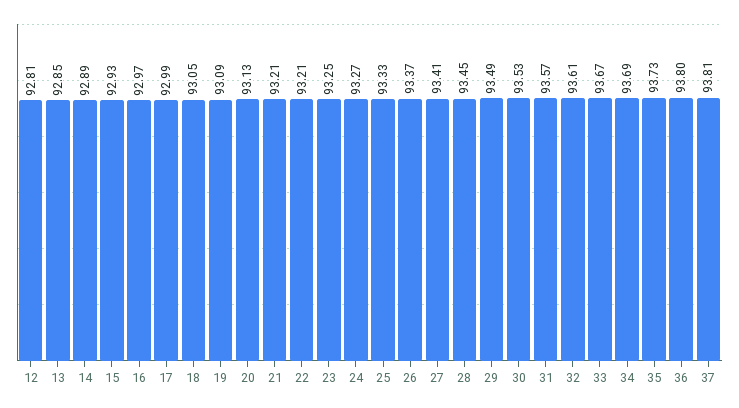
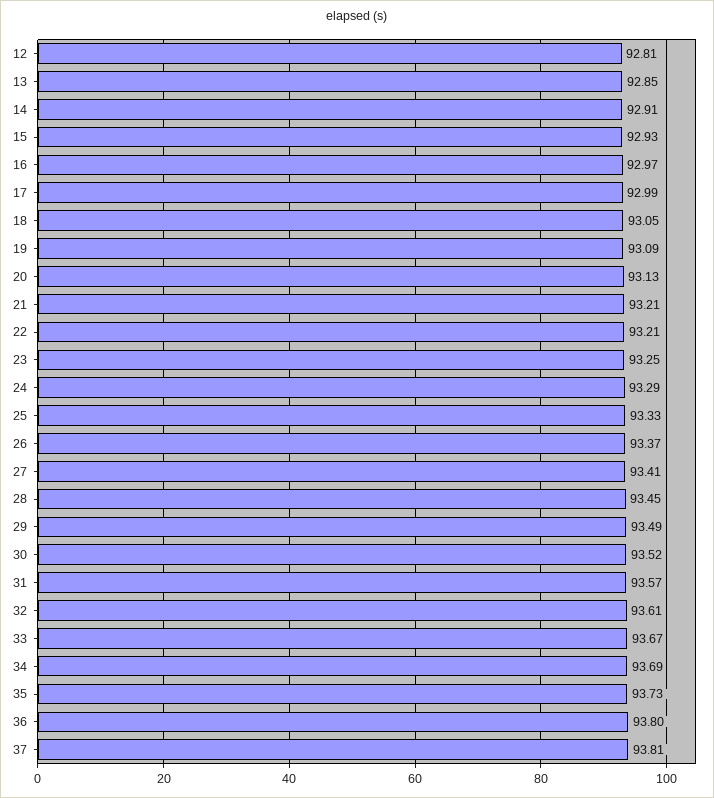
  {
    "12": 92.81,
    "13": 92.85,
-   "14": 92.89,
+   "14": 92.91,
    "15": 92.93,
    "16": 92.97,
    "17": 92.99,
    "18": 93.05,
    "19": 93.09,
    "20": 93.13,
    "21": 93.21,
    "22": 93.21,
    "23": 93.25,
-   "24": 93.27,
+   "24": 93.29,
    "25": 93.33,
    "26": 93.37,
    "27": 93.41,
    "28": 93.45,
    "29": 93.49,
-   "30": 93.53,
+   "30": 93.52,
    "31": 93.57,
    "32": 93.61,
    "33": 93.67,
    "34": 93.69,
    "35": 93.73,
    "36": 93.8,
    "37": 93.81
  }

